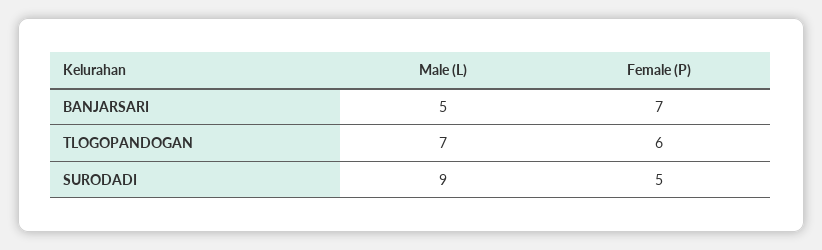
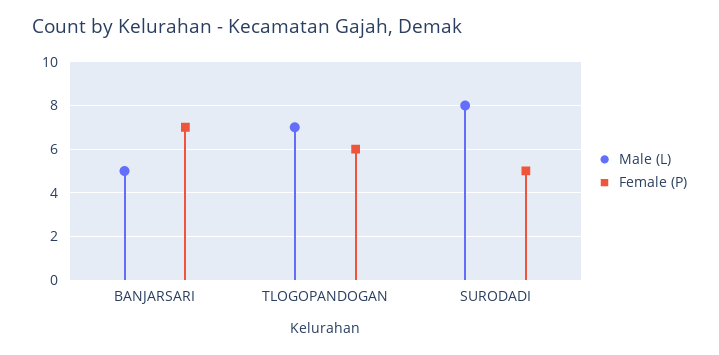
  {
    "Male (L)": {
      "BANJARSARI": 5,
      "TLOGOPANDOGAN": 7,
-     "SURODADI": 9
+     "SURODADI": 8
    },
    "Female (P)": {
      "BANJARSARI": 7,
      "TLOGOPANDOGAN": 6,
      "SURODADI": 5
    }
  }

